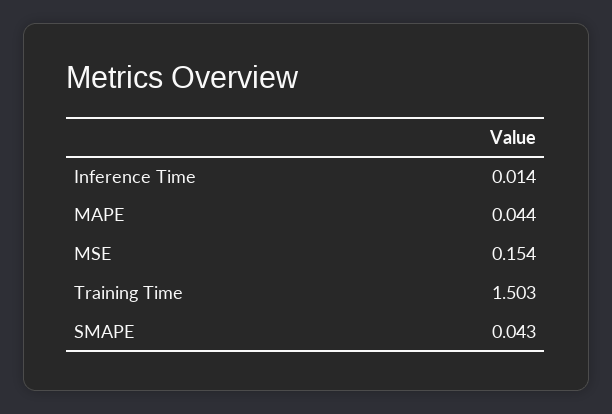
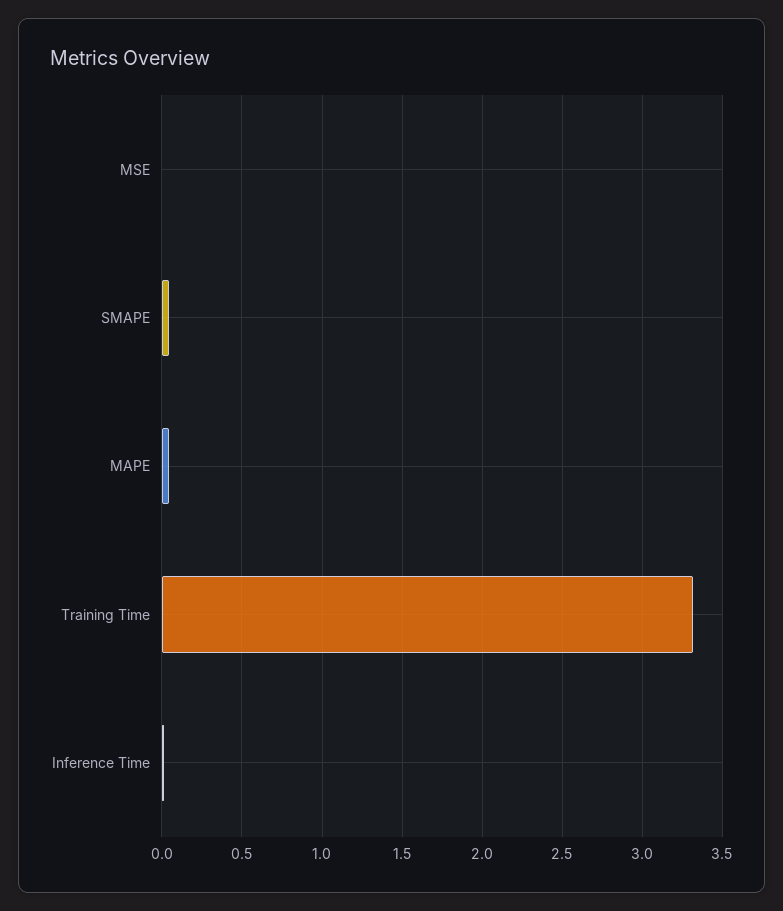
  {
    "Inference Time": 0.014,
    "MAPE": 0.044,
-   "MSE": 0.154,
+   "MSE": 0,
-   "Training Time": 1.503,
+   "Training Time": 3.3,
    "SMAPE": 0.043
  }

